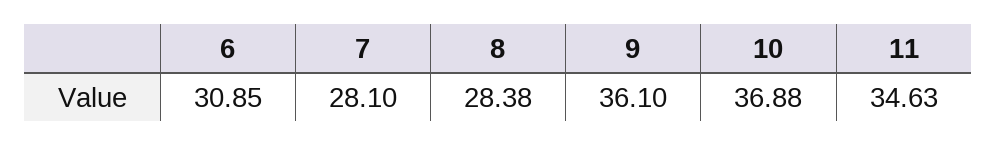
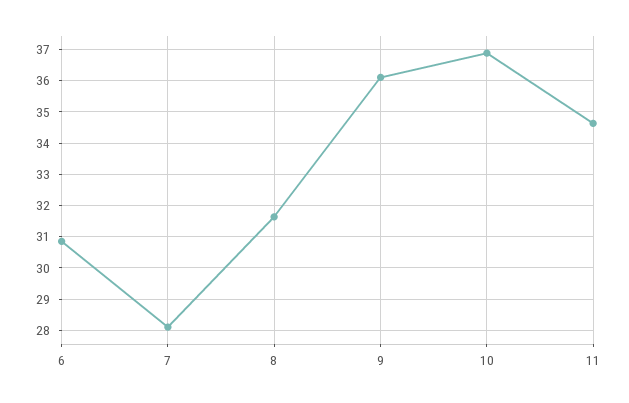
  {
    "6": 30.85,
    "7": 28.1,
-   "8": 28.38,
+   "8": 31.6,
    "9": 36.1,
    "10": 36.88,
    "11": 34.63
  }

